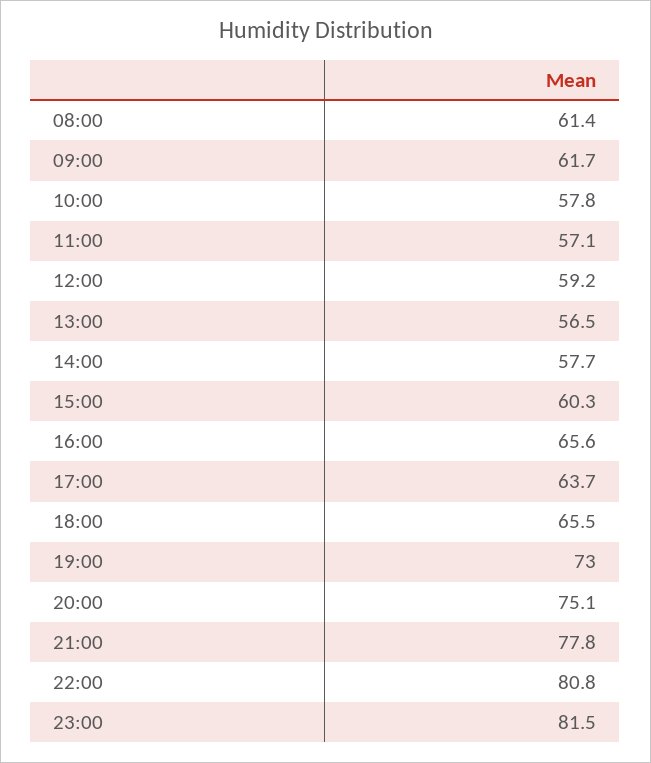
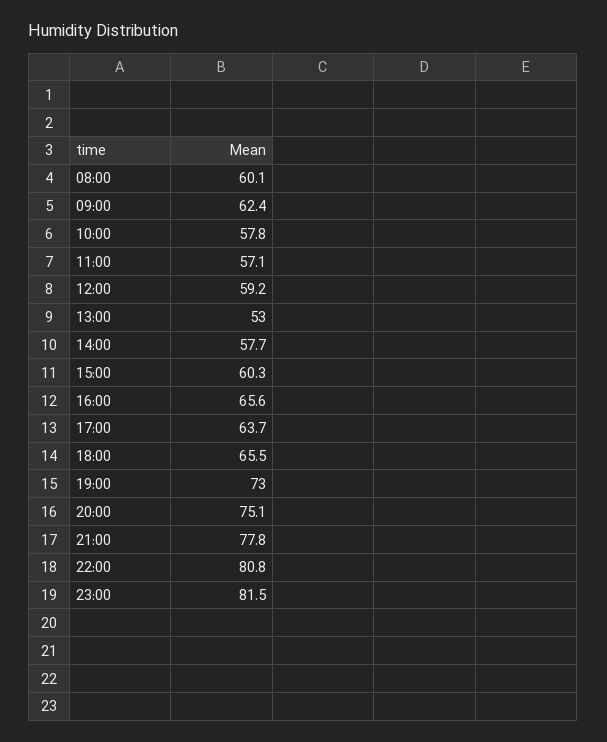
  {
-   "08:00": 61.4,
+   "08:00": 60.1,
-   "09:00": 61.7,
+   "09:00": 62.4,
    "10:00": 57.8,
    "11:00": 57.1,
    "12:00": 59.2,
-   "13:00": 56.5,
+   "13:00": 53,
    "14:00": 57.7,
    "15:00": 60.3,
    "16:00": 65.6,
    "17:00": 63.7,
    "18:00": 65.5,
    "19:00": 73,
    "20:00": 75.1,
    "21:00": 77.8,
    "22:00": 80.8,
    "23:00": 81.5
  }

